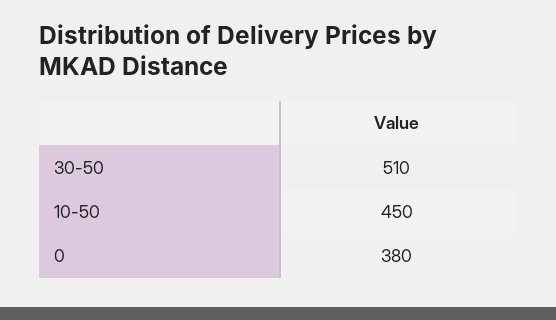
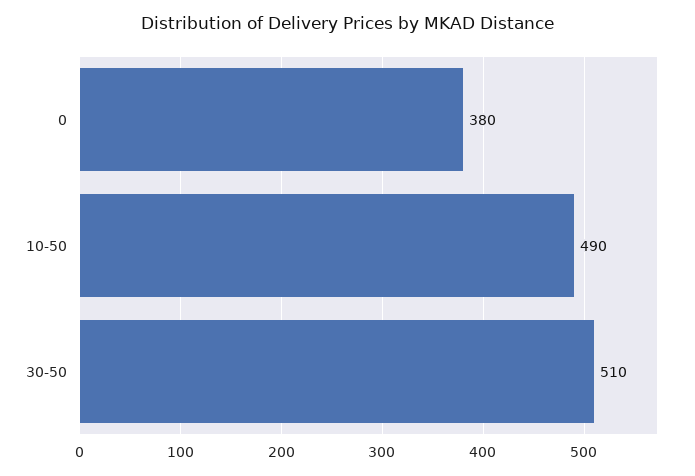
  {
    "30-50": 510,
-   "10-50": 450,
+   "10-50": 490,
    "0": 380
  }

